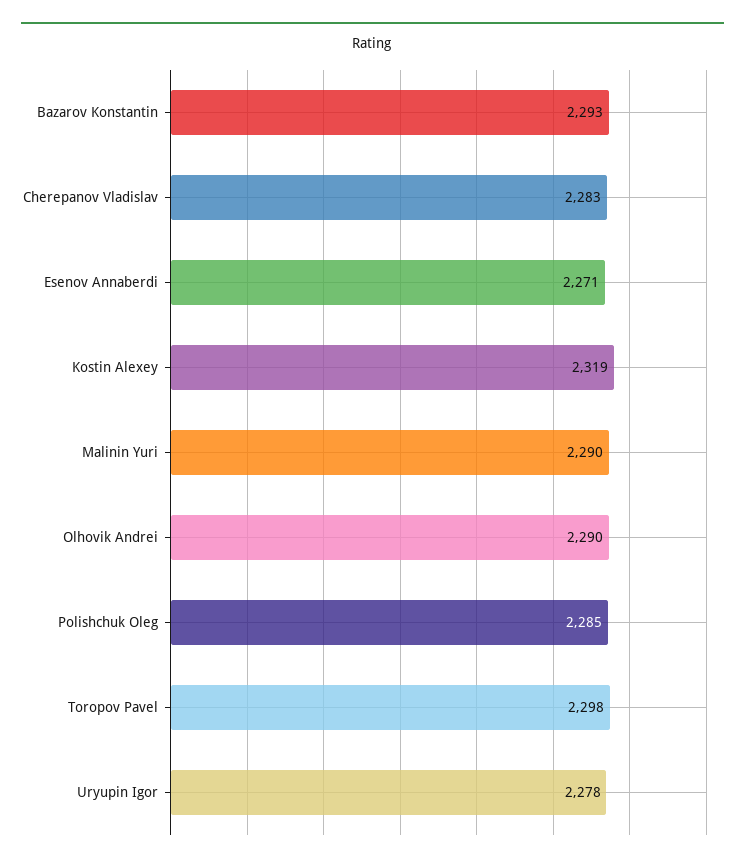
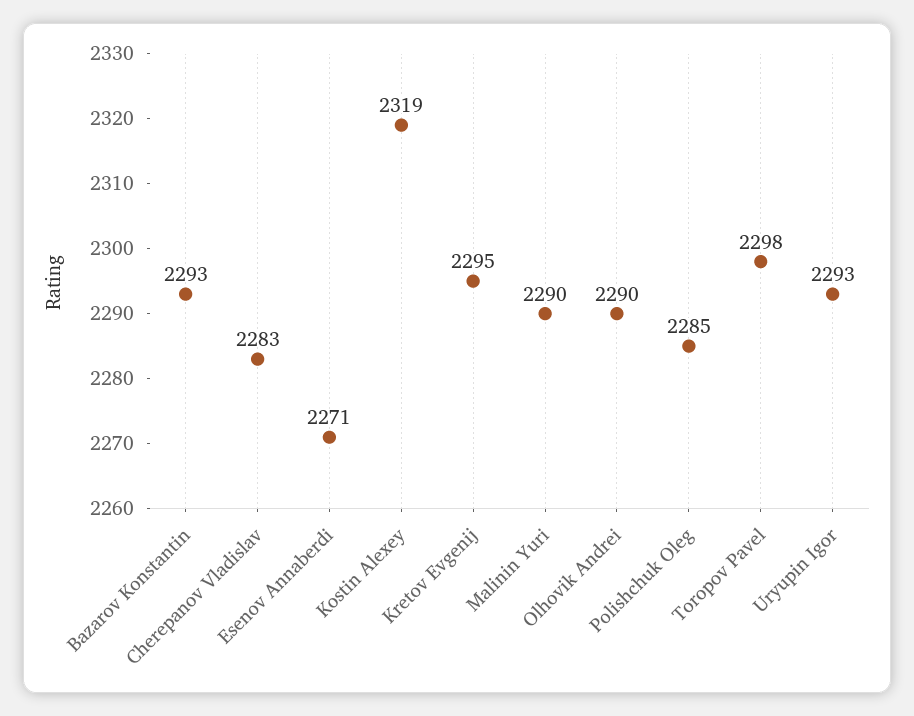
  {
    "Bazarov Konstantin": 2293,
    "Cherepanov Vladislav": 2283,
    "Esenov Annaberdi": 2271,
    "Kostin Alexey": 2319,
    "Malinin Yuri": 2290,
    "Olhovik Andrei": 2290,
    "Polishchuk Oleg": 2285,
    "Toropov Pavel": 2298,
-   "Uryupin Igor": 2278
+   "Uryupin Igor": 2293,
+   "Kretov Evgenij": 2295
  }

